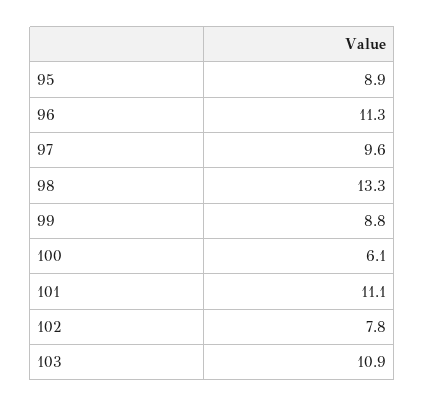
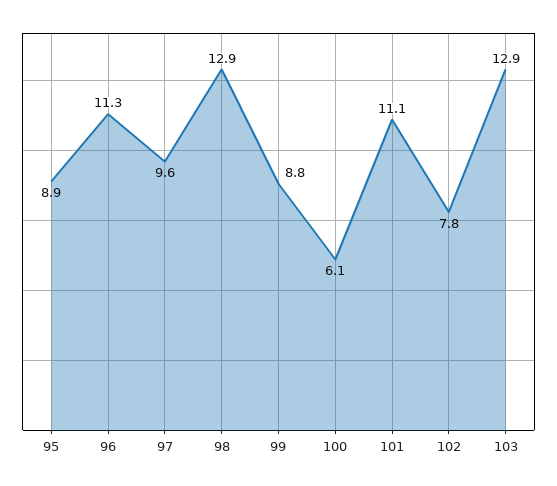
  {
    "95": 8.9,
    "96": 11.3,
    "97": 9.6,
-   "98": 13.3,
+   "98": 12.9,
    "99": 8.8,
    "100": 6.1,
    "101": 11.1,
    "102": 7.8,
-   "103": 10.9
+   "103": 12.9
  }

